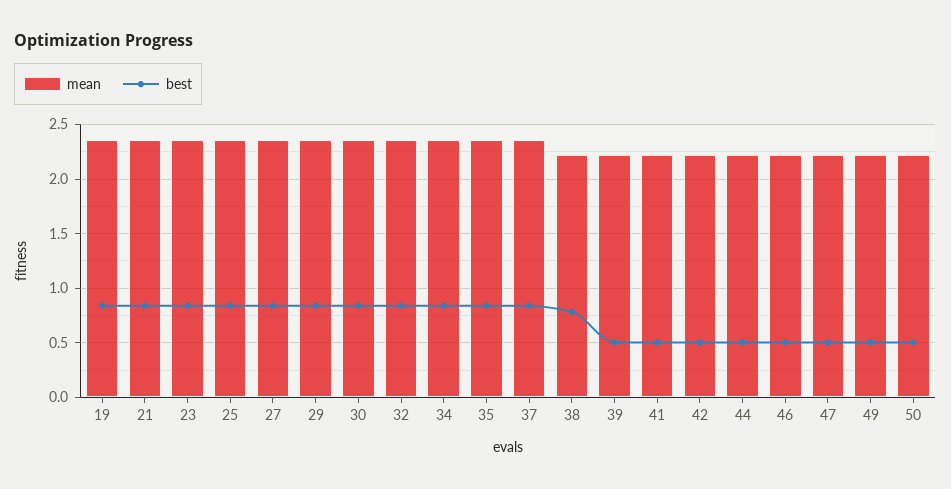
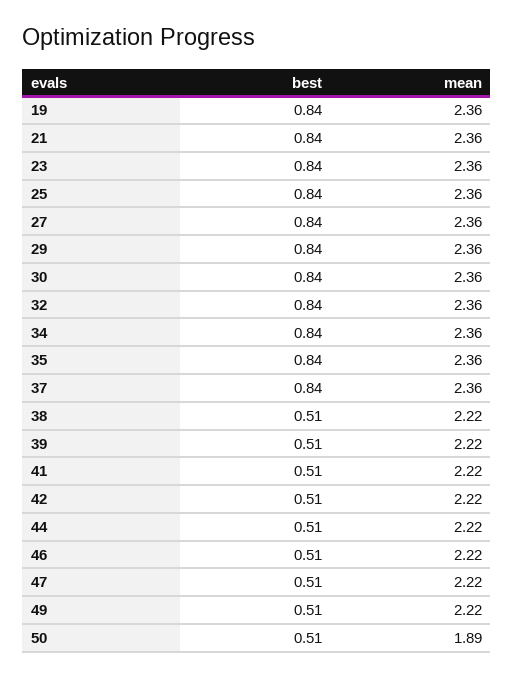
  {
    "mean": {
      "19": 2.36,
      "21": 2.36,
      "23": 2.36,
      "25": 2.36,
      "27": 2.36,
      "29": 2.36,
      "30": 2.36,
      "32": 2.36,
      "34": 2.36,
      "35": 2.36,
      "37": 2.36,
      "38": 2.22,
      "39": 2.22,
      "41": 2.22,
      "42": 2.22,
      "44": 2.22,
      "46": 2.22,
      "47": 2.22,
      "49": 2.22,
-     "50": 2.2
+     "50": 1.89
    },
    "best": {
      "19": 0.84,
      "21": 0.84,
      "23": 0.84,
      "25": 0.84,
      "27": 0.84,
      "29": 0.84,
      "30": 0.84,
      "32": 0.84,
      "34": 0.84,
      "35": 0.84,
      "37": 0.84,
-     "38": 0.8,
+     "38": 0.51,
      "39": 0.51,
      "41": 0.51,
      "42": 0.51,
      "44": 0.51,
      "46": 0.51,
      "47": 0.51,
      "49": 0.51,
      "50": 0.51
    }
  }

